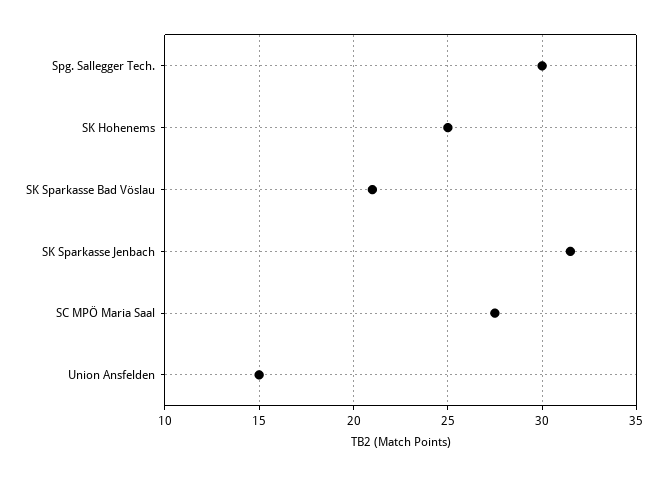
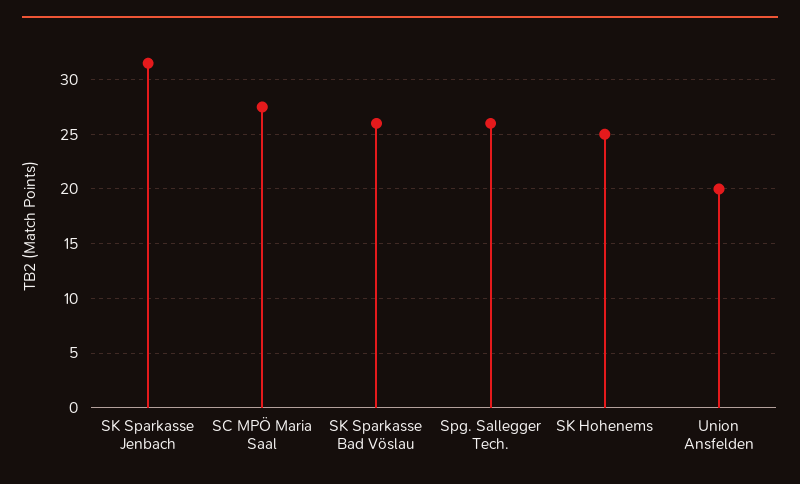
  {
-   "Spg. Sallegger Tech.": 30,
+   "Spg. Sallegger Tech.": 26,
    "SK Hohenems": 25,
-   "SK Sparkasse Bad Vöslau": 21,
+   "SK Sparkasse Bad Vöslau": 26,
    "SK Sparkasse Jenbach": 31.5,
    "SC MPÖ Maria Saal": 27.5,
-   "Union Ansfelden": 15
+   "Union Ansfelden": 20
  }

